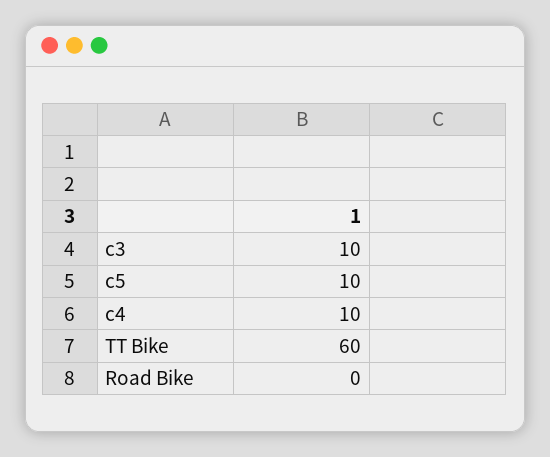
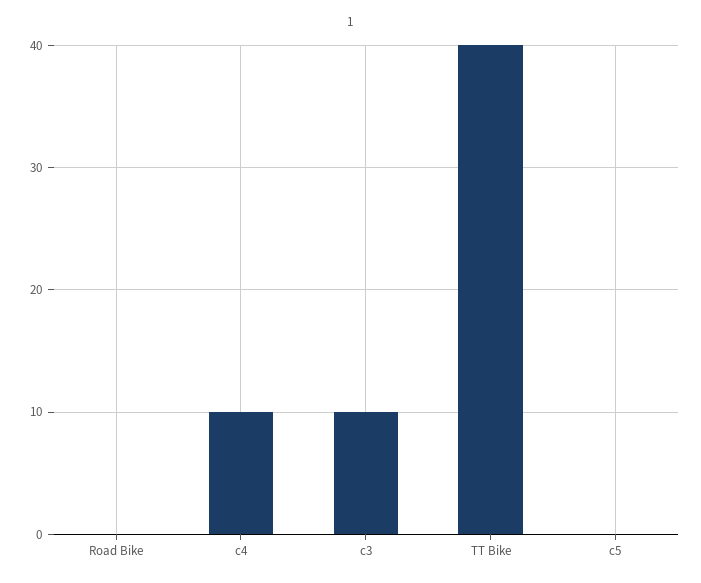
  {
    "c3": 10,
-   "c5": 10,
+   "c5": 0,
    "c4": 10,
-   "TT Bike": 60,
+   "TT Bike": 40,
    "Road Bike": 0
  }

